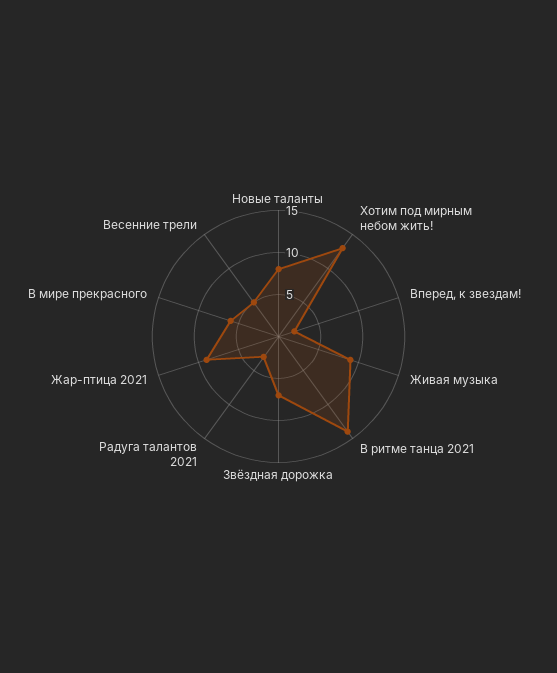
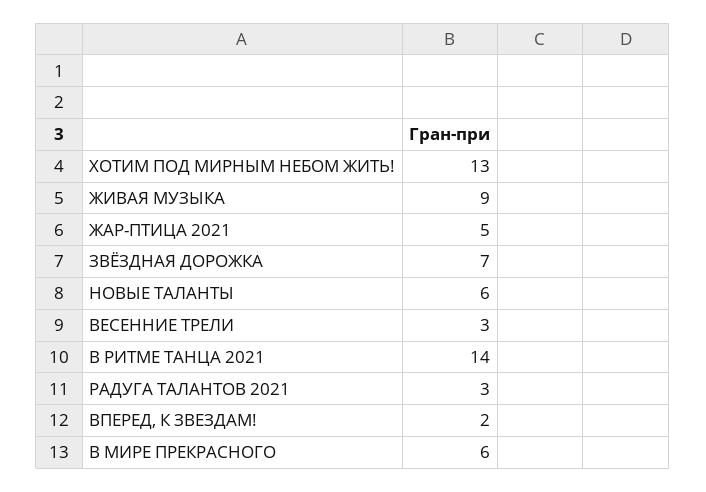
  {
-   "Новые таланты": 8,
+   "Новые таланты": 6,
    "Хотим под мирным небом жить!": 13,
    "Вперед, к звездам!": 2,
    "Живая музыка": 9,
    "В ритме танца 2021": 14,
    "Звёздная дорожка": 7,
    "Радуга талантов 2021": 3,
-   "Жар-птица 2021": 9,
+   "Жар-птица 2021": 5,
    "В мире прекрасного": 6,
-   "Весенние трели": 5
+   "Весенние трели": 3
  }

